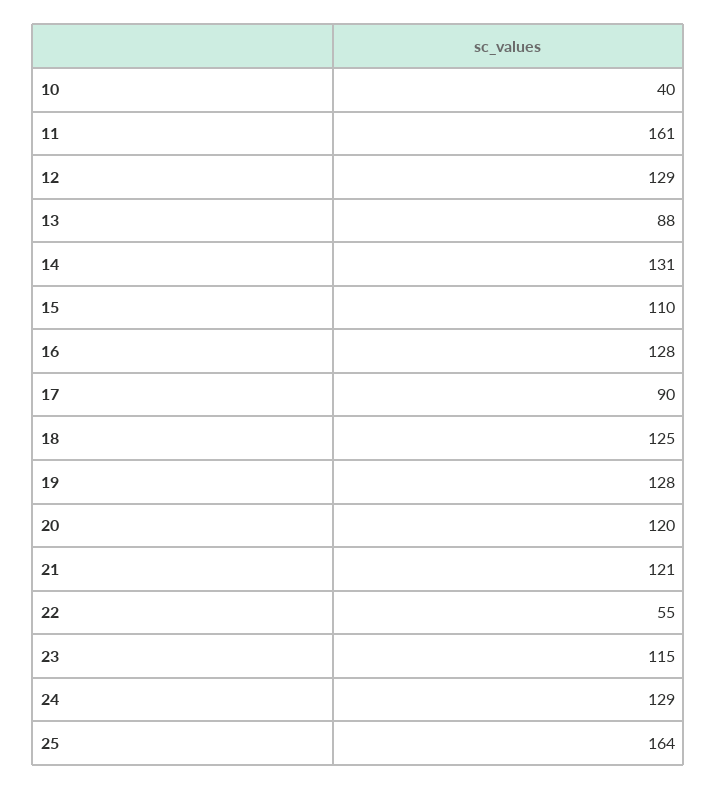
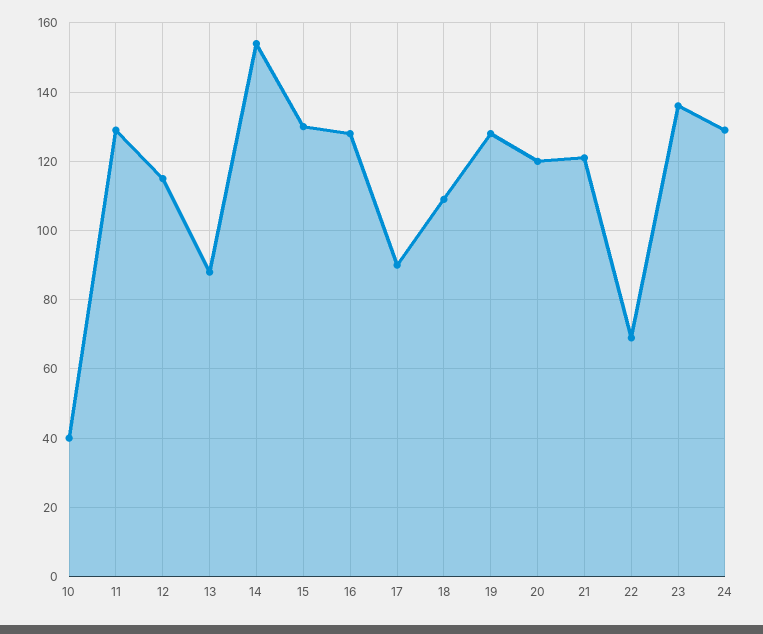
  {
    "10": 40,
-   "11": 161,
+   "11": 130,
-   "12": 129,
+   "12": 115,
    "13": 88,
-   "14": 131,
+   "14": 155,
-   "15": 110,
+   "15": 130,
    "16": 128,
    "17": 90,
-   "18": 125,
+   "18": 110,
    "19": 128,
    "20": 120,
    "21": 121,
-   "22": 55,
+   "22": 70,
-   "23": 115,
+   "23": 135,
-   "24": 129,
+   "24": 129
-   "25": 164
  }

